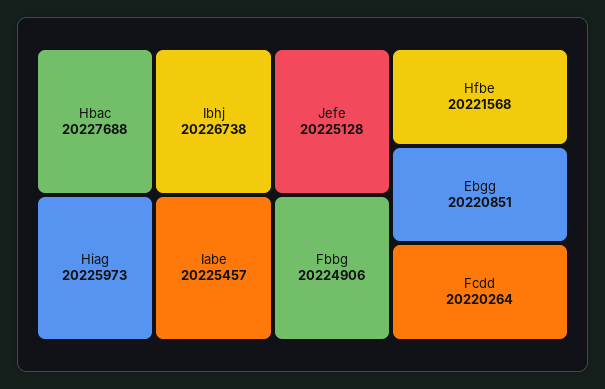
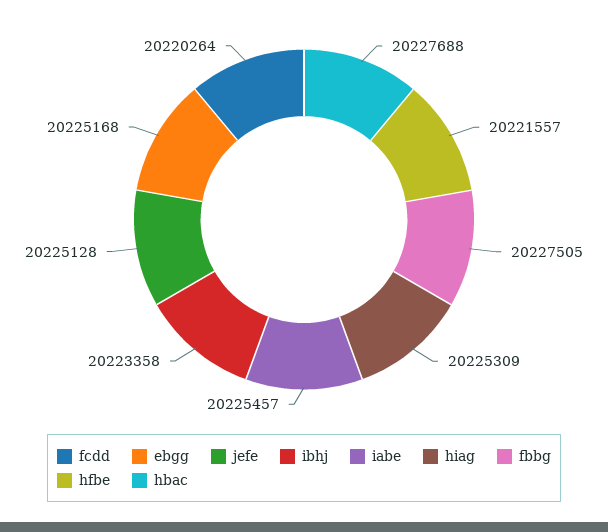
  {
    "Hbac": 20227688,
-   "Ibhj": 20226738,
+   "Ibhj": 20223358,
-   "Hiag": 20225973,
+   "Hiag": 20225309,
    "Iabe": 20225457,
    "Jefe": 20225128,
-   "Fbbg": 20224906,
+   "Fbbg": 20227505,
-   "Hfbe": 20221568,
+   "Hfbe": 20221557,
-   "Ebgg": 20220851,
+   "Ebgg": 20225168,
    "Fcdd": 20220264
  }

